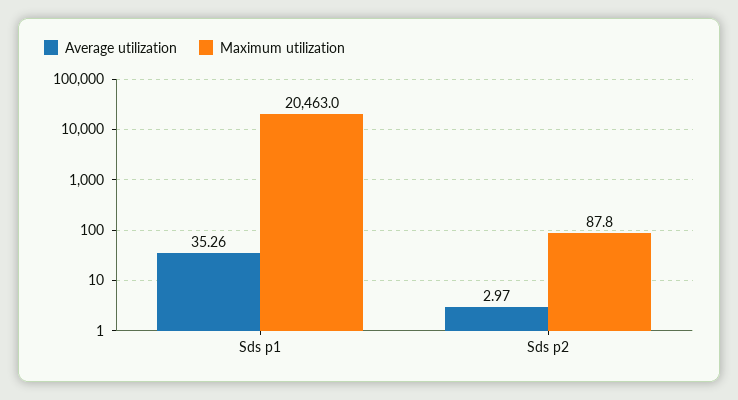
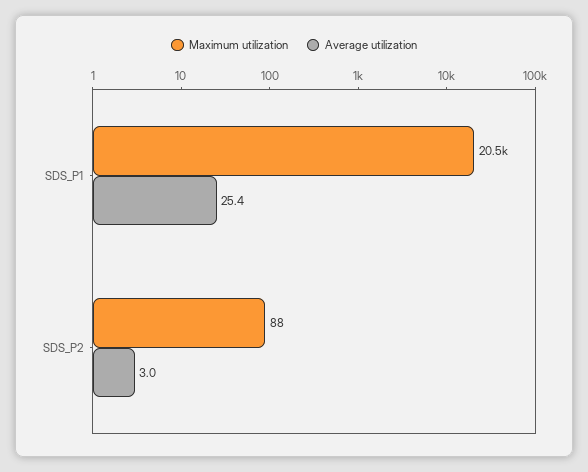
  {
    "Average utilization": {
-     "Sds p1": 35.26,
+     "Sds p1": 25.4,
      "Sds p2": 2.97
    },
    "Maximum utilization": {
      "Sds p1": 20463,
      "Sds p2": 87.8
    }
  }

